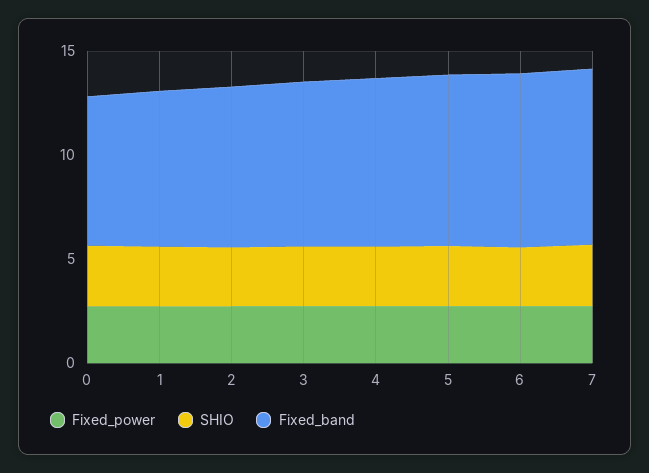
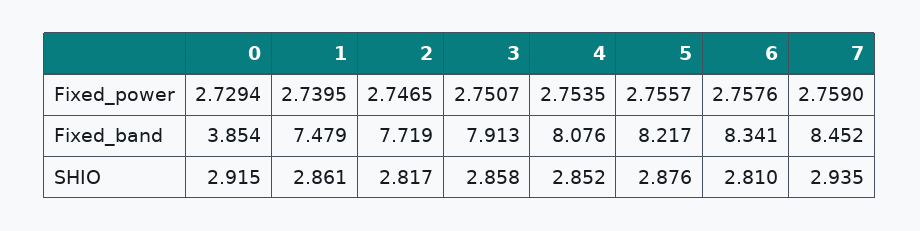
  {
    "Fixed_power": {
      "0": 2.7294,
      "1": 2.7395,
      "2": 2.7465,
      "3": 2.7507,
      "4": 2.7535,
      "5": 2.7557,
      "6": 2.7576,
      "7": 2.759
    },
    "SHIO": {
      "0": 2.915,
      "1": 2.861,
      "2": 2.817,
      "3": 2.858,
      "4": 2.852,
      "5": 2.876,
      "6": 2.81,
      "7": 2.935
    },
    "Fixed_band": {
-     "0": 7,
+     "0": 3.854,
      "1": 7.479,
      "2": 7.719,
      "3": 7.913,
      "4": 8.076,
      "5": 8.217,
      "6": 8.341,
      "7": 8.452
    }
  }

